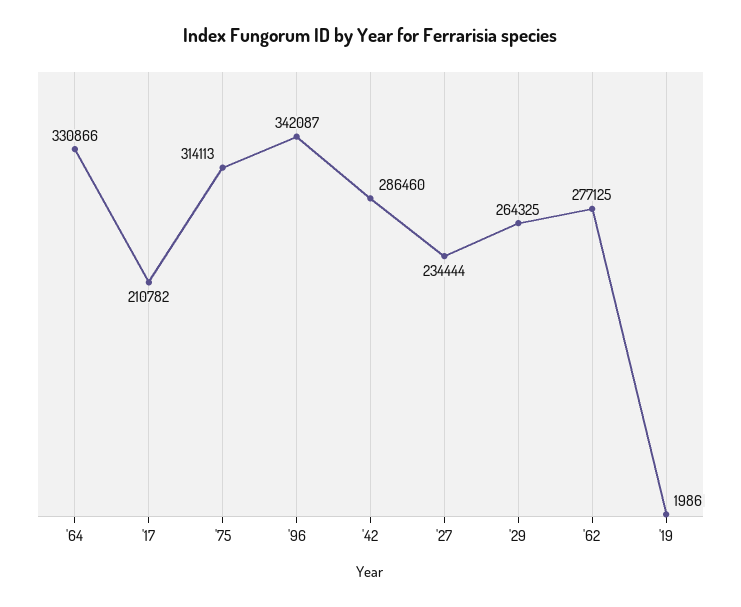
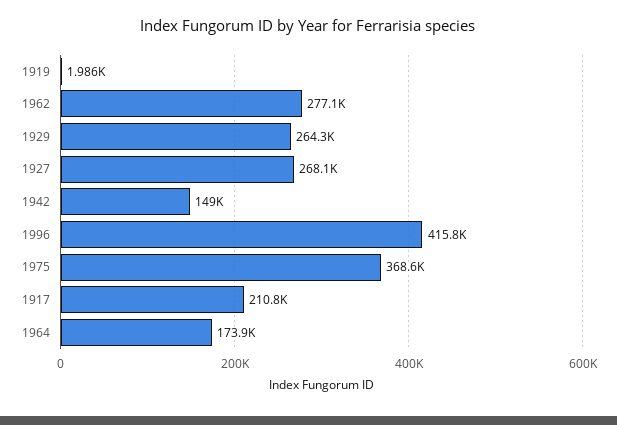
  {
-   "'64": 330866,
+   "'64": 173900,
    "'17": 210782,
-   "'75": 314113,
+   "'75": 368600,
-   "'96": 342087,
+   "'96": 415800,
-   "'42": 286460,
+   "'42": 149000,
-   "'27": 234444,
+   "'27": 268100,
    "'29": 264325,
    "'62": 277125,
    "'19": 1986
  }

